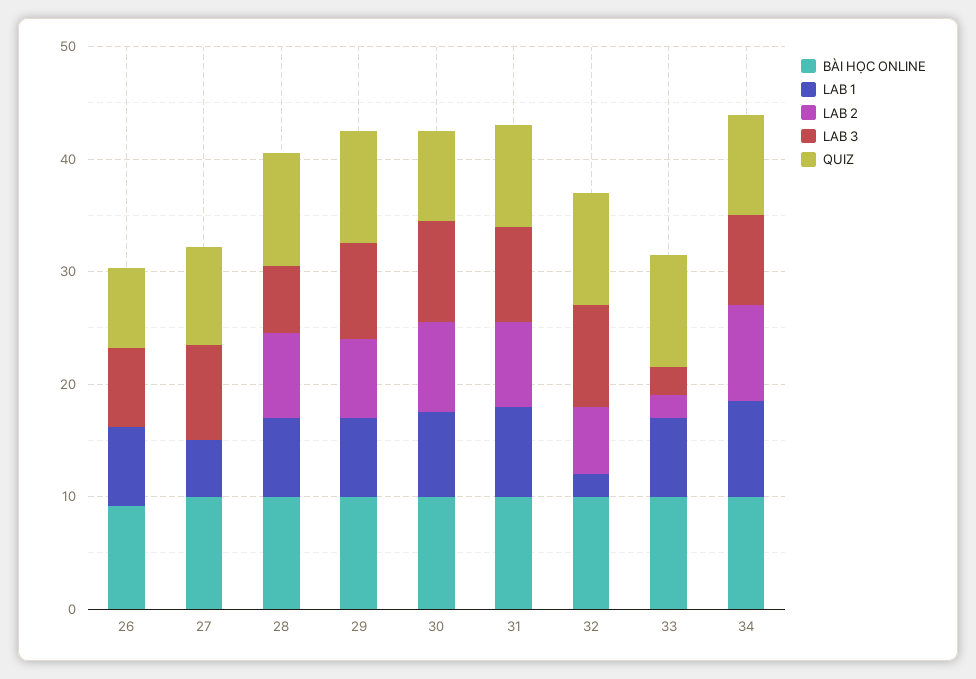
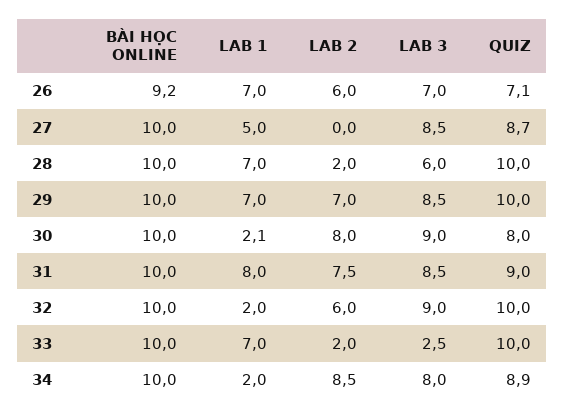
  {
    "BÀI HỌC ONLINE": {
      "26": 9.2,
      "27": 10,
      "28": 10,
      "29": 10,
      "30": 10,
      "31": 10,
      "32": 10,
      "33": 10,
      "34": 10
    },
    "LAB 1": {
      "26": 7,
      "27": 5,
      "28": 7,
      "29": 7,
-     "30": 8,
+     "30": 2.1,
      "31": 8,
      "32": 2,
      "33": 7,
-     "34": 8
+     "34": 2
    },
    "LAB 2": {
-     "26": 0,
+     "26": 6,
      "27": 0,
-     "28": 8,
+     "28": 2,
      "29": 7,
      "30": 8,
      "31": 7.5,
      "32": 6,
      "33": 2,
      "34": 8.5
    },
    "LAB 3": {
      "26": 7,
      "27": 8.5,
      "28": 6,
      "29": 8.5,
      "30": 9,
      "31": 8.5,
      "32": 9,
      "33": 2.5,
      "34": 8
    },
    "QUIZ": {
      "26": 7.1,
      "27": 8.7,
      "28": 10,
      "29": 10,
      "30": 8,
      "31": 9,
      "32": 10,
      "33": 10,
      "34": 8.9
    }
  }

